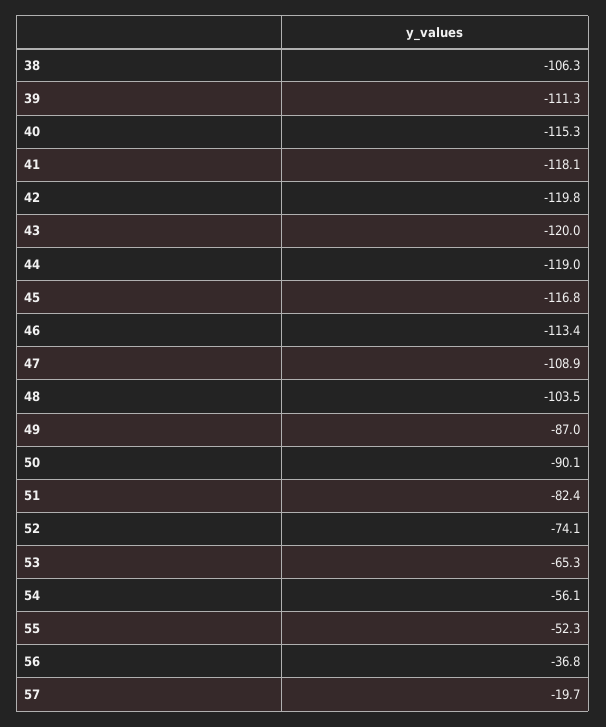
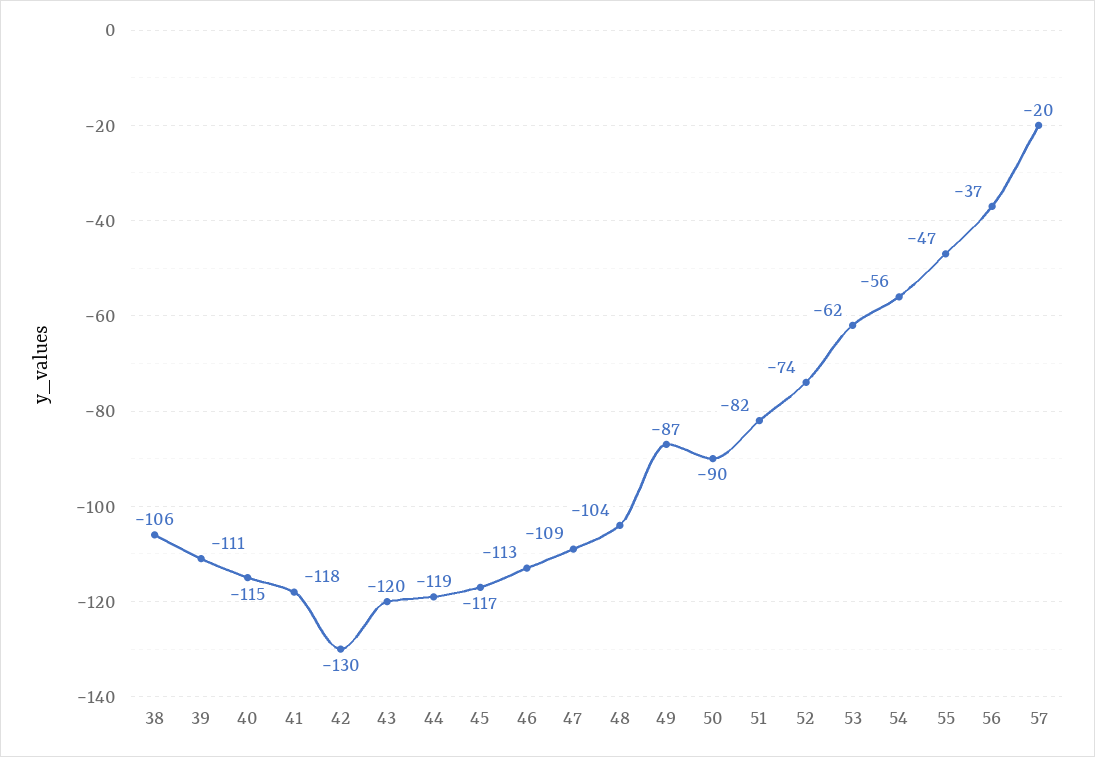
  {
    "38": -106.3,
    "39": -111.3,
    "40": -115.3,
    "41": -118.1,
-   "42": -119.8,
+   "42": -130,
    "43": -120,
    "44": -119,
    "45": -116.8,
    "46": -113.4,
    "47": -108.9,
    "48": -103.5,
    "49": -87,
    "50": -90.1,
    "51": -82.4,
    "52": -74.1,
-   "53": -65.3,
+   "53": -62,
    "54": -56.1,
-   "55": -52.3,
+   "55": -47,
    "56": -36.8,
    "57": -19.7
  }

